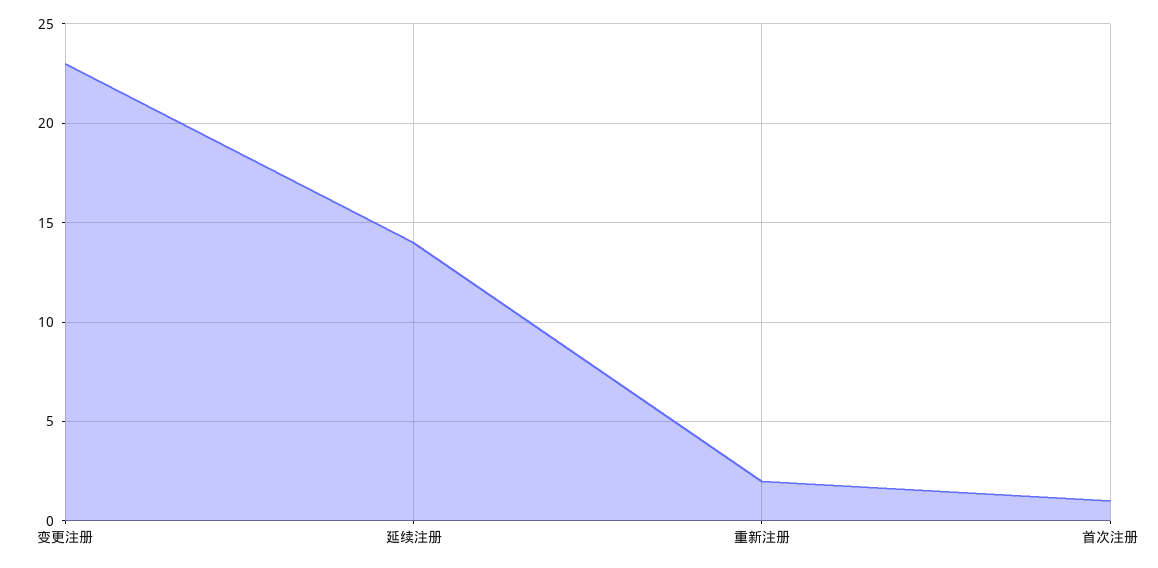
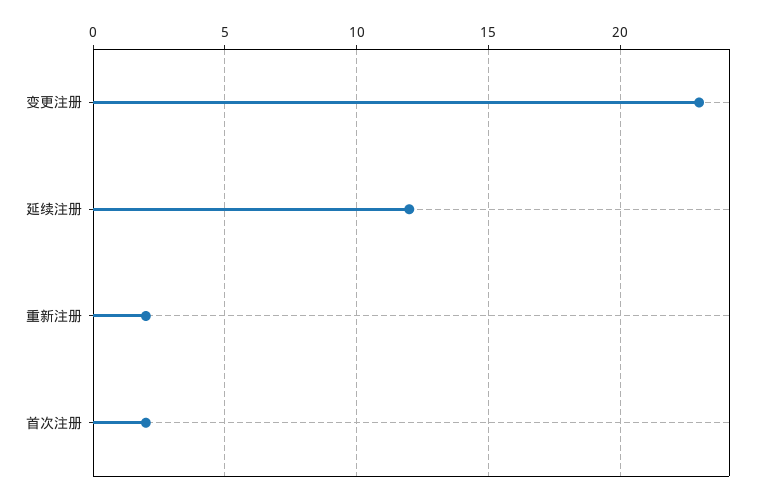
  {
    "变更注册": 23,
-   "延续注册": 14,
+   "延续注册": 12,
    "重新注册": 2,
-   "首次注册": 1
+   "首次注册": 2
  }

